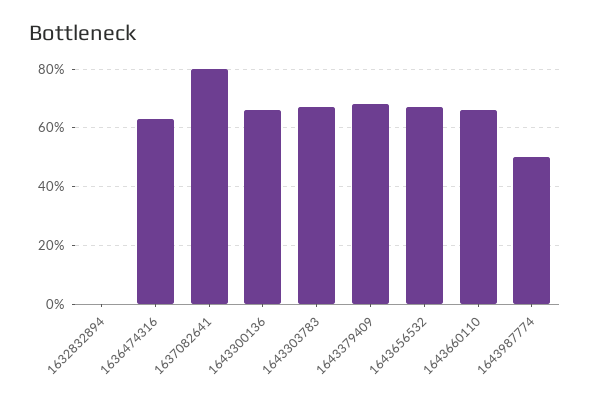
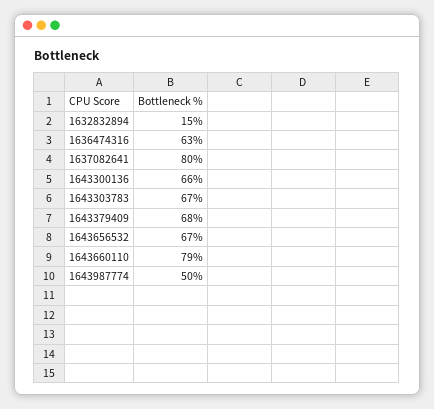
  {
-   "1632832894": 0,
+   "1632832894": 15,
    "1636474316": 63,
    "1637082641": 80,
    "1643300136": 66,
    "1643303783": 67,
    "1643379409": 68,
    "1643656532": 67,
-   "1643660110": 65,
+   "1643660110": 79,
    "1643987774": 50
  }

